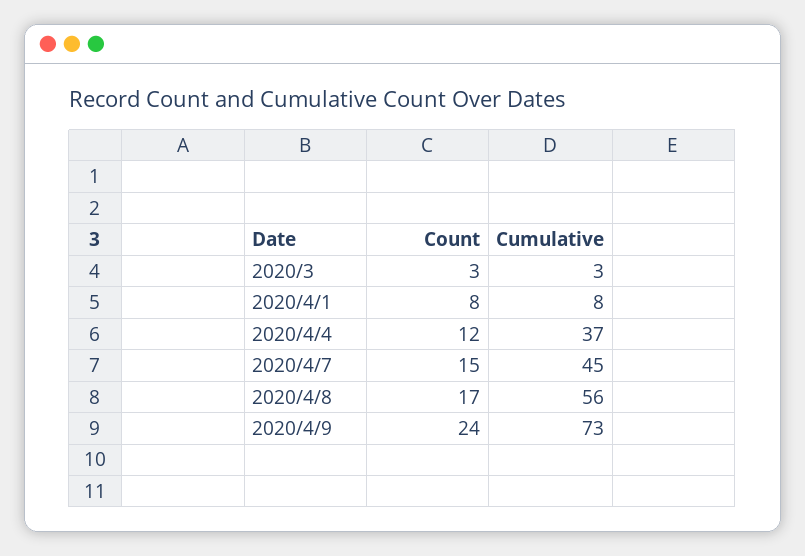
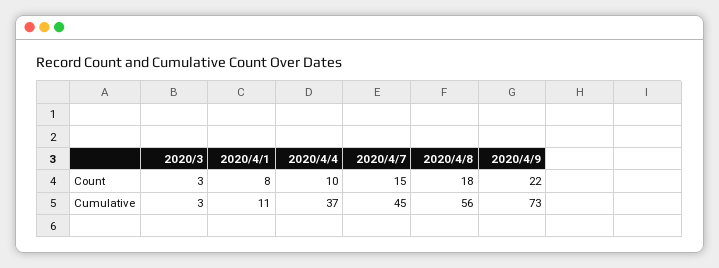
  {
    "Count": {
      "2020/3": 3,
      "2020/4/1": 8,
-     "2020/4/4": 12,
+     "2020/4/4": 10,
      "2020/4/7": 15,
-     "2020/4/8": 17,
+     "2020/4/8": 18,
-     "2020/4/9": 24
+     "2020/4/9": 22
    },
    "Cumulative": {
      "2020/3": 3,
-     "2020/4/1": 8,
+     "2020/4/1": 11,
      "2020/4/4": 37,
      "2020/4/7": 45,
      "2020/4/8": 56,
      "2020/4/9": 73
    }
  }

